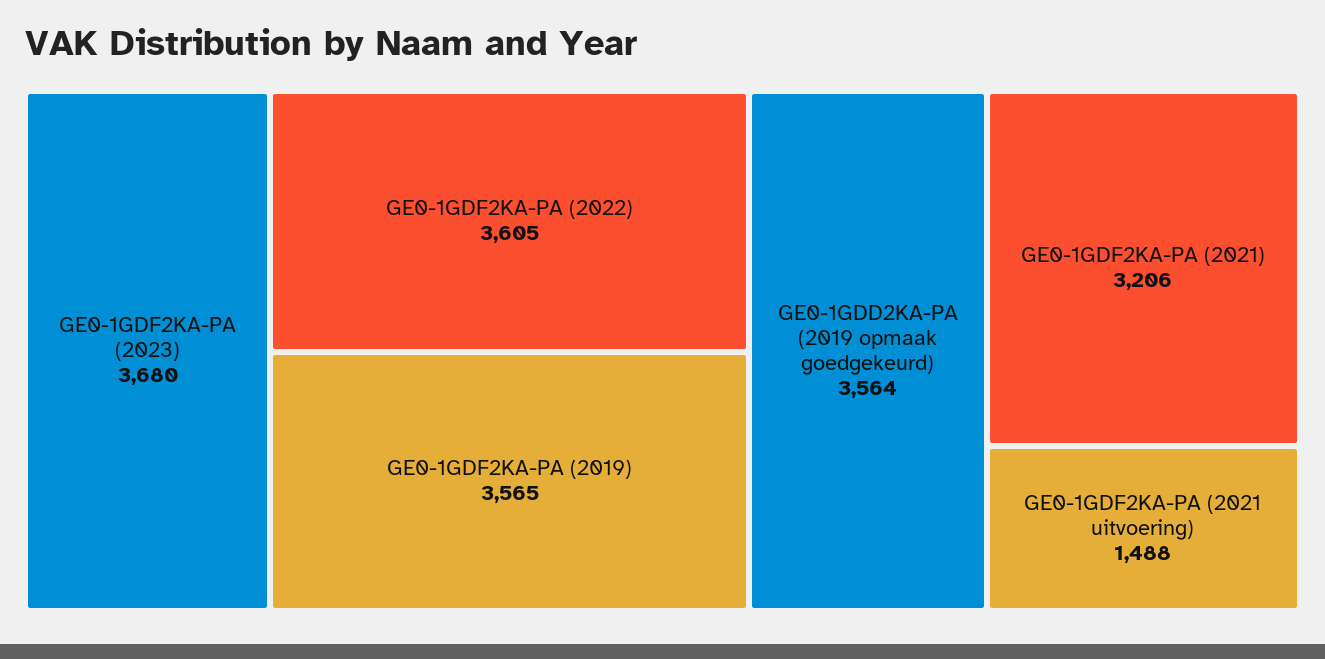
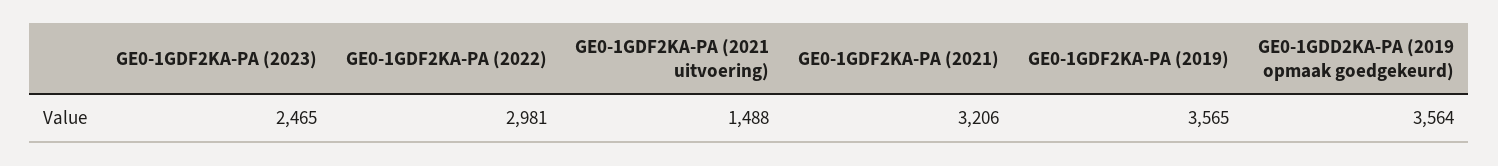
  {
-   "GE0-1GDF2KA-PA (2023)": 3680,
+   "GE0-1GDF2KA-PA (2023)": 2465,
-   "GE0-1GDF2KA-PA (2022)": 3605,
+   "GE0-1GDF2KA-PA (2022)": 2981,
    "GE0-1GDF2KA-PA (2019)": 3565,
    "GE0-1GDD2KA-PA (2019 opmaak goedgekeurd)": 3564,
    "GE0-1GDF2KA-PA (2021)": 3206,
    "GE0-1GDF2KA-PA (2021 uitvoering)": 1488
  }

